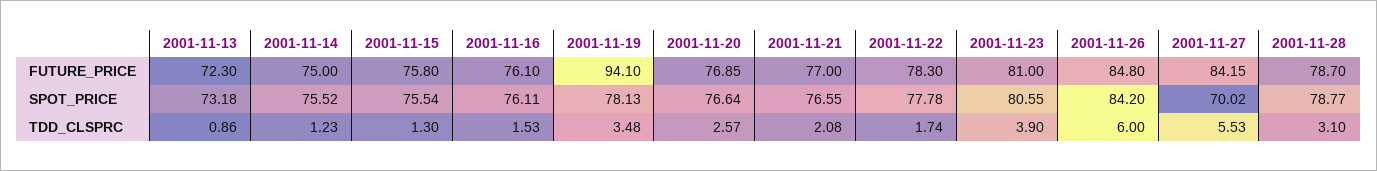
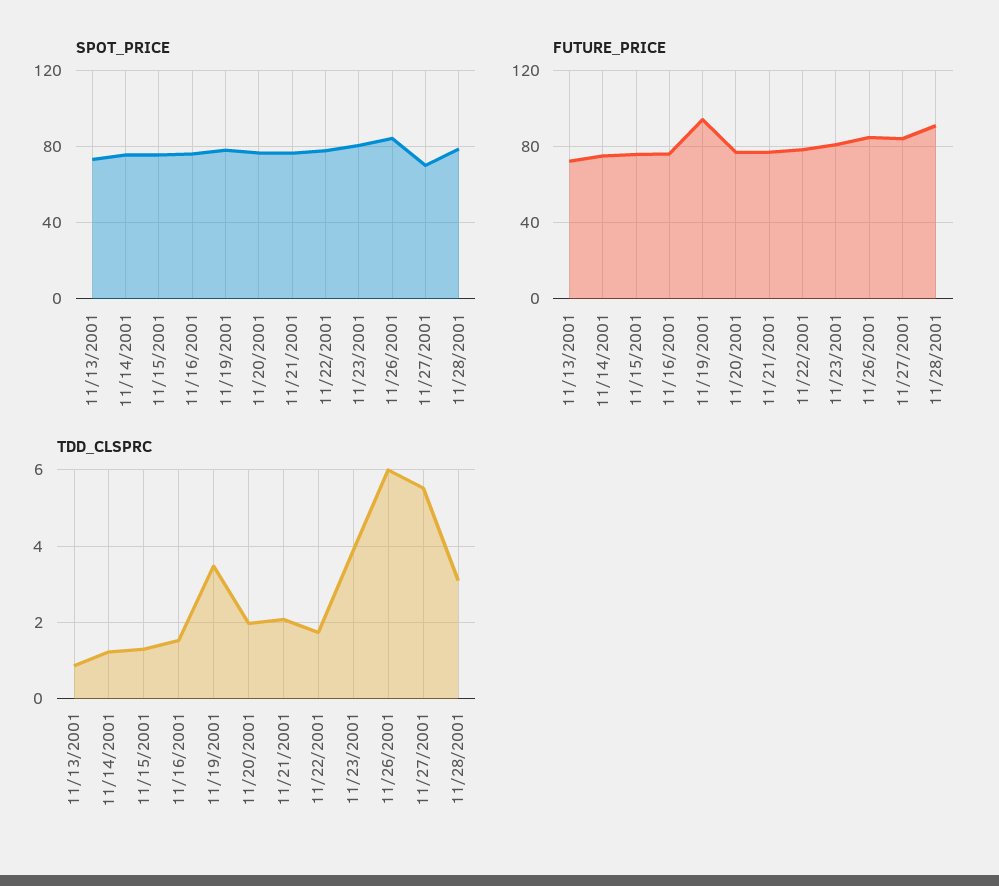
  {
    "FUTURE_PRICE": {
      "2001-11-13": 72.3,
      "2001-11-14": 75,
      "2001-11-15": 75.8,
      "2001-11-16": 76.1,
      "2001-11-19": 94.1,
      "2001-11-20": 76.85,
      "2001-11-21": 77,
      "2001-11-22": 78.3,
      "2001-11-23": 81,
      "2001-11-26": 84.8,
      "2001-11-27": 84.15,
-     "2001-11-28": 78.7
+     "2001-11-28": 90
    },
    "SPOT_PRICE": {
      "2001-11-13": 73.18,
      "2001-11-14": 75.52,
      "2001-11-15": 75.54,
      "2001-11-16": 76.11,
      "2001-11-19": 78.13,
      "2001-11-20": 76.64,
      "2001-11-21": 76.55,
      "2001-11-22": 77.78,
      "2001-11-23": 80.55,
      "2001-11-26": 84.2,
      "2001-11-27": 70.02,
      "2001-11-28": 78.77
    },
    "TDD_CLSPRC": {
      "2001-11-13": 0.86,
      "2001-11-14": 1.23,
      "2001-11-15": 1.3,
      "2001-11-16": 1.53,
      "2001-11-19": 3.48,
-     "2001-11-20": 2.57,
+     "2001-11-20": 2,
      "2001-11-21": 2.08,
      "2001-11-22": 1.74,
      "2001-11-23": 3.9,
      "2001-11-26": 6,
      "2001-11-27": 5.53,
      "2001-11-28": 3.1
    }
  }

